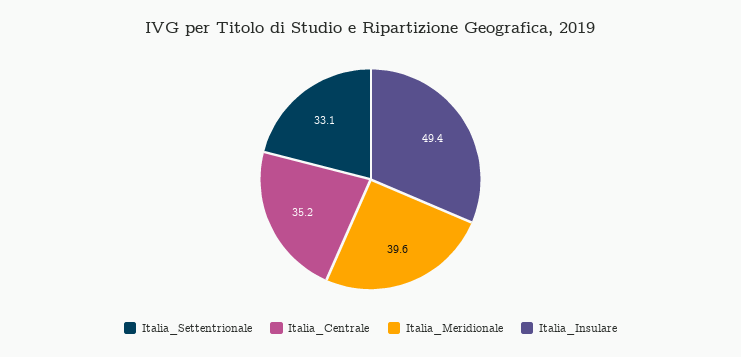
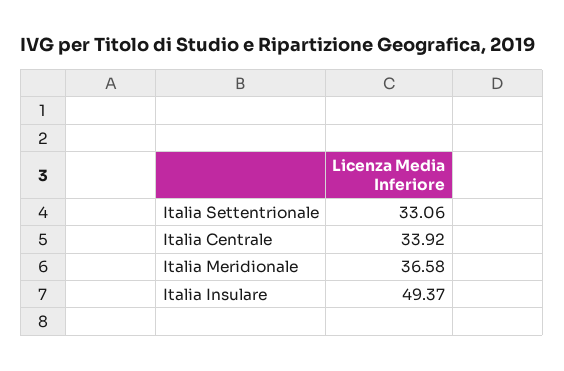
  {
    "Italia_Settentrionale": 33.06,
-   "Italia_Centrale": 35.2,
+   "Italia_Centrale": 33.92,
-   "Italia_Meridionale": 39.6,
+   "Italia_Meridionale": 36.58,
    "Italia_Insulare": 49.37
  }

